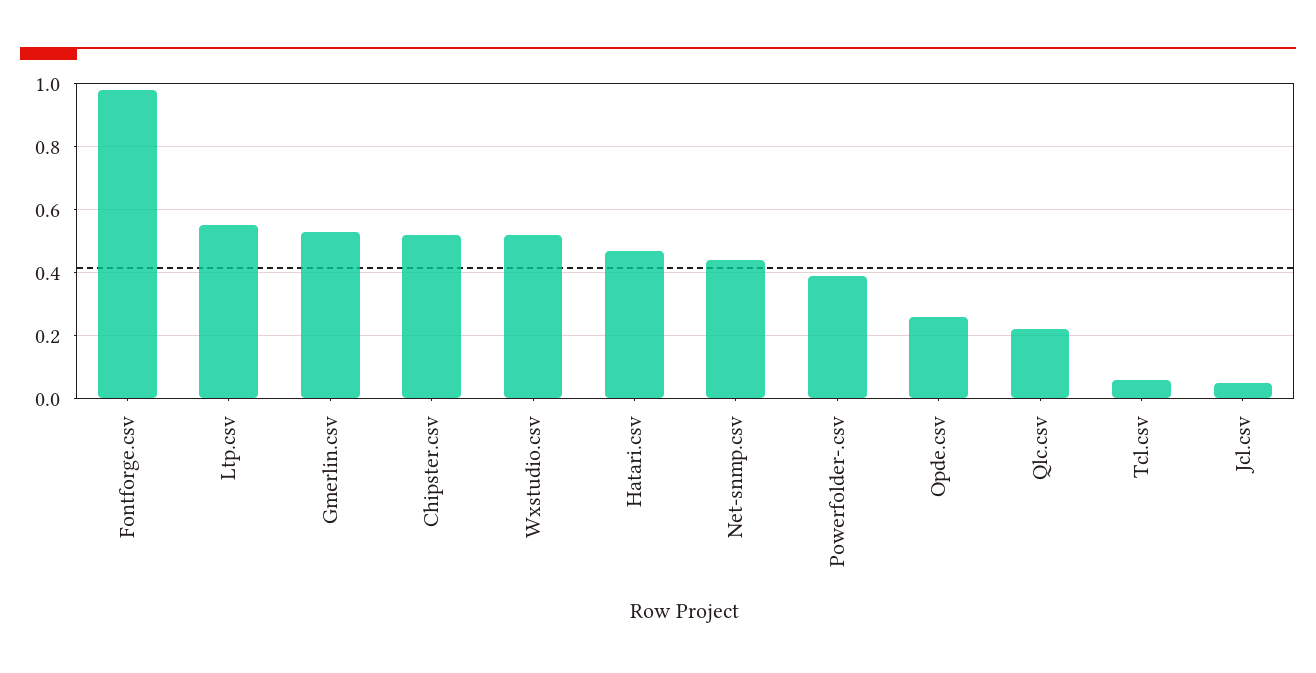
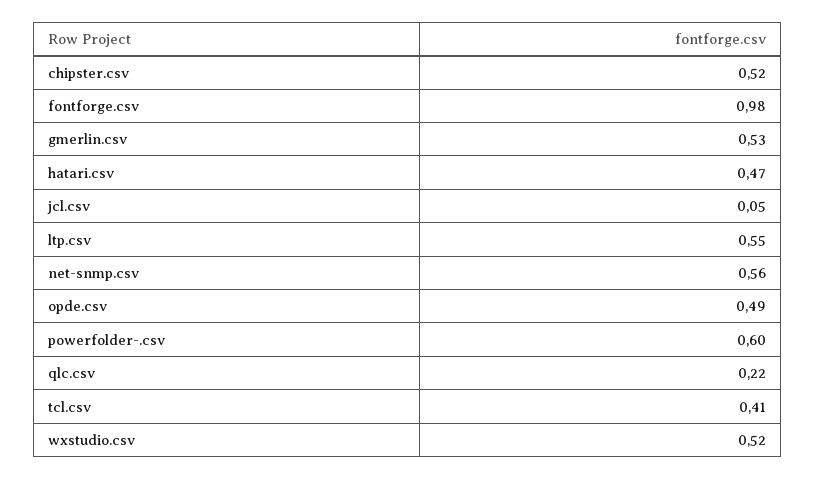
  {
    "Fontforge.csv": 0.98,
    "Ltp.csv": 0.55,
    "Gmerlin.csv": 0.53,
    "Chipster.csv": 0.52,
    "Wxstudio.csv": 0.52,
    "Hatari.csv": 0.47,
-   "Net-snmp.csv": 0.45,
+   "Net-snmp.csv": 0.56,
-   "Powerfolder-.csv": 0.4,
+   "Powerfolder-.csv": 0.6,
-   "Opde.csv": 0.25,
+   "Opde.csv": 0.49,
    "Qlc.csv": 0.22,
-   "Tcl.csv": 0.05,
+   "Tcl.csv": 0.41,
    "Jcl.csv": 0.05
  }

